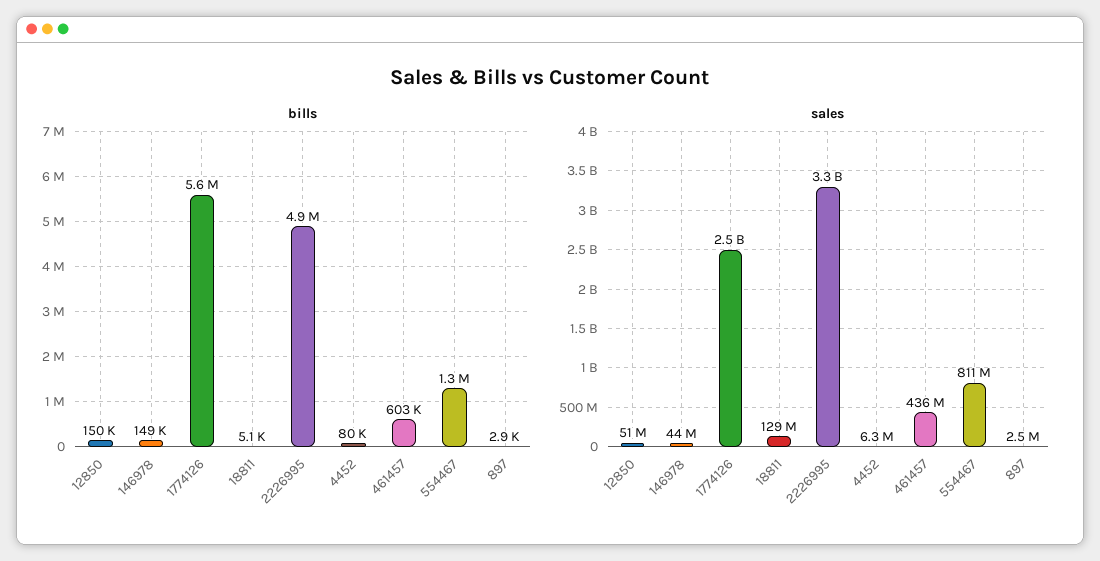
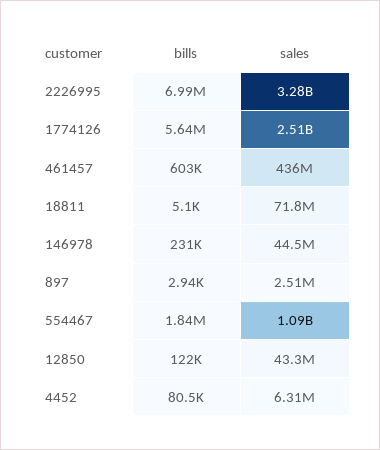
  {
    "bills": {
-     "12850": 150000,
+     "12850": 122000,
-     "146978": 149000,
+     "146978": 231000,
      "1774126": 5640000,
      "18811": 5100,
-     "2226995": 4900000,
+     "2226995": 6990000,
      "4452": 80500,
      "461457": 603000,
-     "554467": 1300000,
+     "554467": 1840000,
      "897": 2940
    },
    "sales": {
-     "12850": 51000000,
+     "12850": 43300000,
      "146978": 44500000,
      "1774126": 2510000000,
-     "18811": 129000000,
+     "18811": 71800000,
      "2226995": 3280000000,
      "4452": 6310000,
      "461457": 436000000,
-     "554467": 811000000,
+     "554467": 1090000000,
      "897": 2510000
    }
  }

